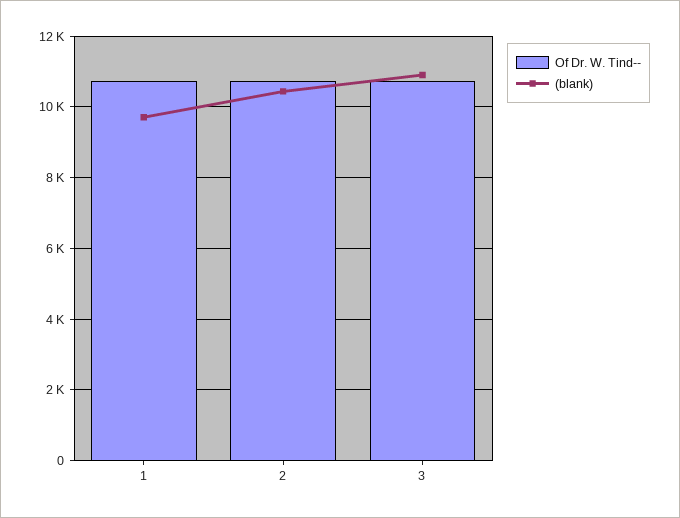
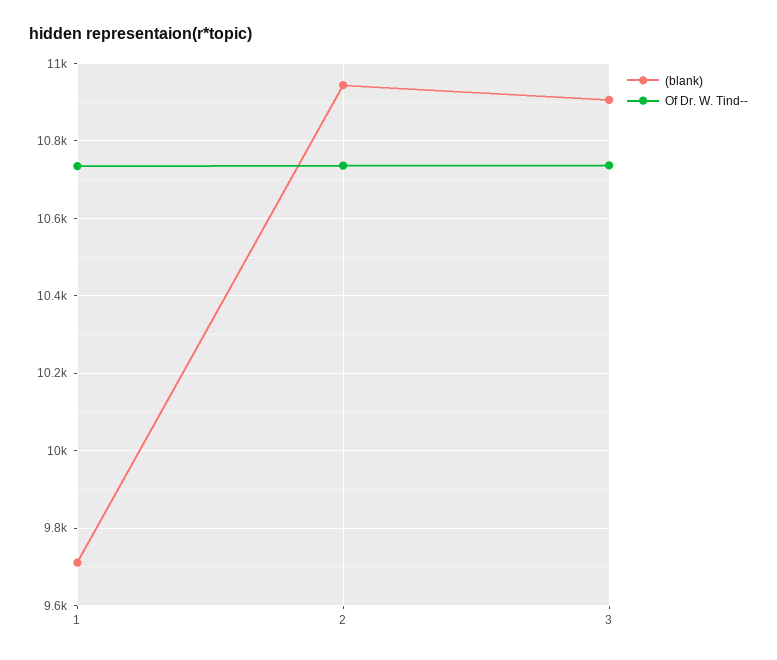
  {
    "Of Dr. W. Tind--": {
      "1": 10740,
      "2": 10740,
      "3": 10740
    },
    "(blank)": {
      "1": 9720,
-     "2": 10400,
+     "2": 10940,
      "3": 10900
    }
  }

